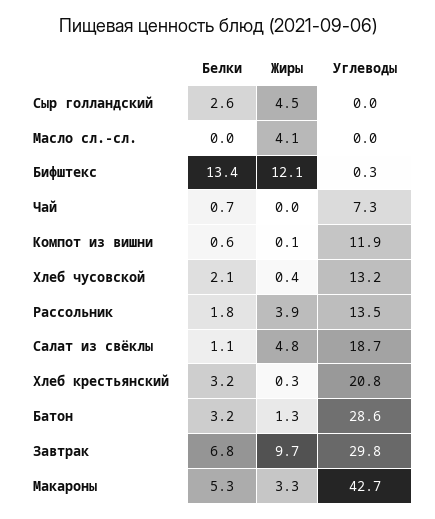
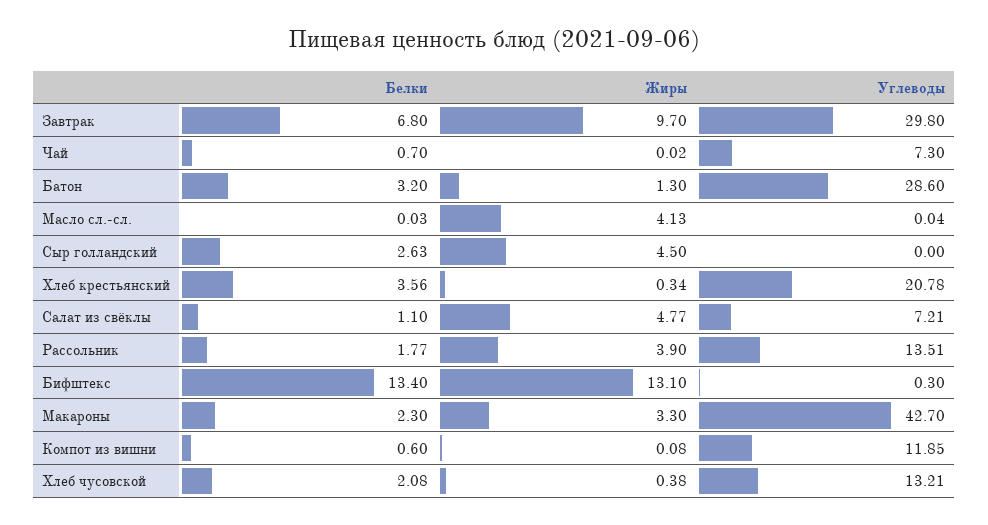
  {
    "Белки": {
      "Сыр голландский": 2.63,
      "Масло сл.-сл.": 0.03,
      "Бифштекс": 13.4,
      "Чай": 0.7,
      "Компот из вишни": 0.6,
      "Хлеб чусовской": 2.08,
      "Рассольник": 1.77,
      "Салат из свёклы": 1.1,
-     "Хлеб крестьянский": 3.2,
+     "Хлеб крестьянский": 3.56,
      "Батон": 3.2,
      "Завтрак": 6.8,
-     "Макароны": 5.3
+     "Макароны": 2.3
    },
    "Жиры": {
      "Сыр голландский": 4.5,
      "Масло сл.-сл.": 4.13,
-     "Бифштекс": 12.1,
+     "Бифштекс": 13.1,
      "Чай": 0.02,
      "Компот из вишни": 0.08,
      "Хлеб чусовской": 0.38,
      "Рассольник": 3.9,
      "Салат из свёклы": 4.77,
      "Хлеб крестьянский": 0.34,
      "Батон": 1.3,
      "Завтрак": 9.7,
      "Макароны": 3.3
    },
    "Углеводы": {
      "Сыр голландский": 0,
      "Масло сл.-сл.": 0.04,
      "Бифштекс": 0.3,
      "Чай": 7.3,
      "Компот из вишни": 11.85,
      "Хлеб чусовской": 13.21,
      "Рассольник": 13.51,
-     "Салат из свёклы": 18.7,
+     "Салат из свёклы": 7.21,
      "Хлеб крестьянский": 20.78,
      "Батон": 28.6,
      "Завтрак": 29.8,
      "Макароны": 42.7
    }
  }

